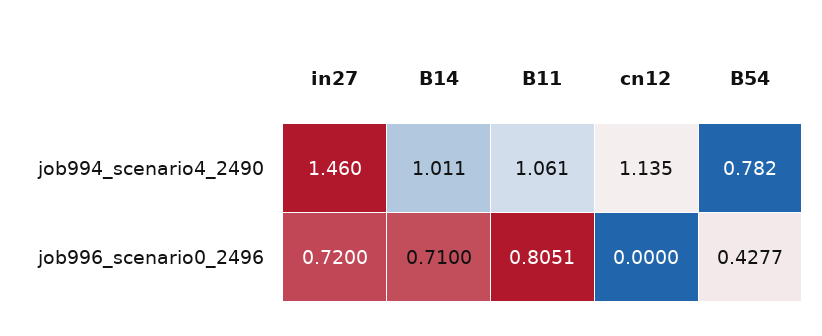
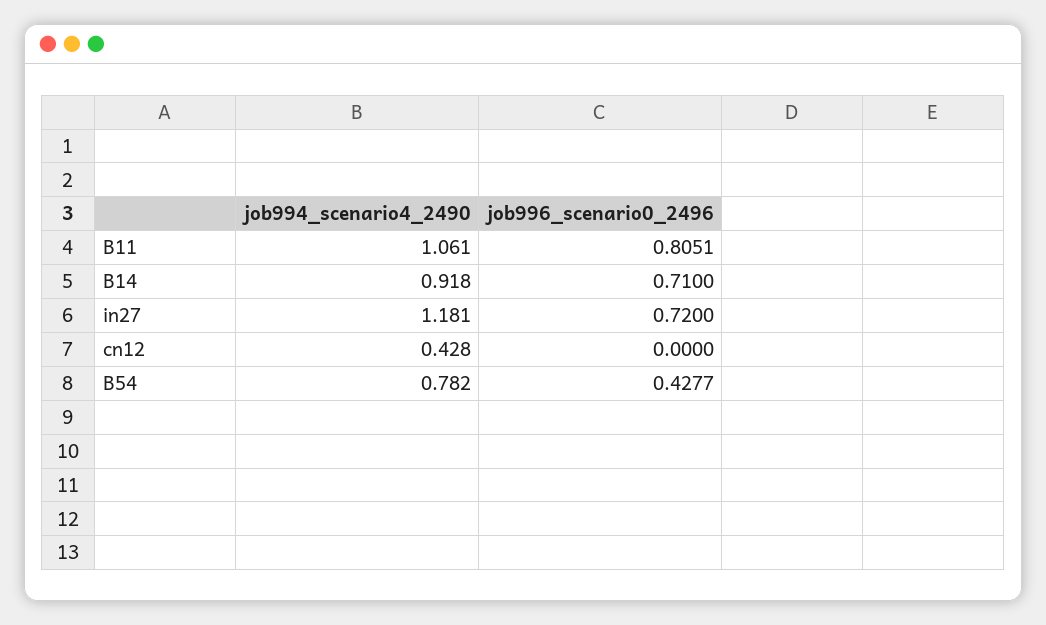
  {
    "in27": {
-     "job994_scenario4_2490": 1.46,
+     "job994_scenario4_2490": 1.181,
      "job996_scenario0_2496": 0.72
    },
    "B14": {
-     "job994_scenario4_2490": 1.011,
+     "job994_scenario4_2490": 0.918,
      "job996_scenario0_2496": 0.71
    },
    "B11": {
      "job994_scenario4_2490": 1.061,
      "job996_scenario0_2496": 0.8051
    },
    "cn12": {
-     "job994_scenario4_2490": 1.135,
+     "job994_scenario4_2490": 0.428,
      "job996_scenario0_2496": 0
    },
    "B54": {
      "job994_scenario4_2490": 0.782,
      "job996_scenario0_2496": 0.4277
    }
  }

